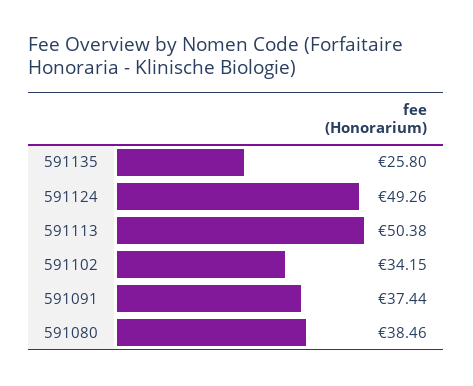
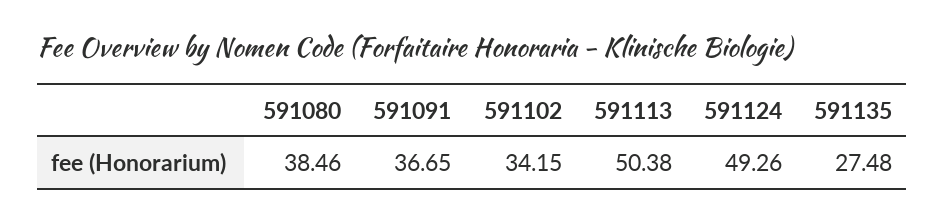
  {
-   "591135": 25.8,
+   "591135": 27.48,
    "591124": 49.26,
    "591113": 50.38,
    "591102": 34.15,
-   "591091": 37.44,
+   "591091": 36.65,
    "591080": 38.46
  }

